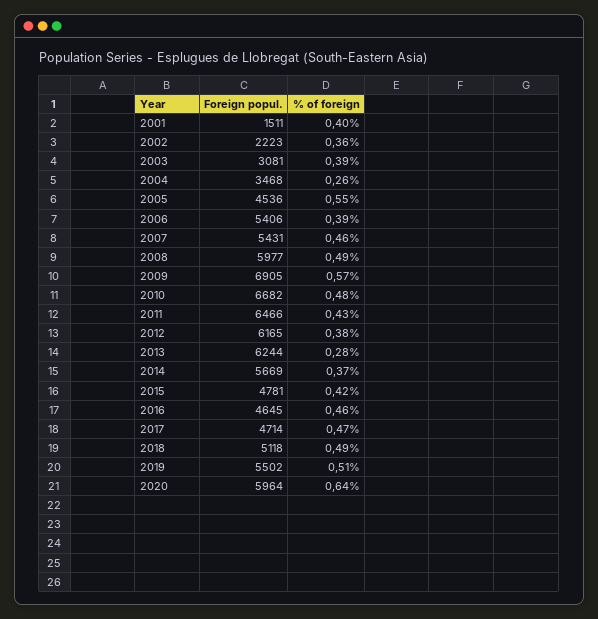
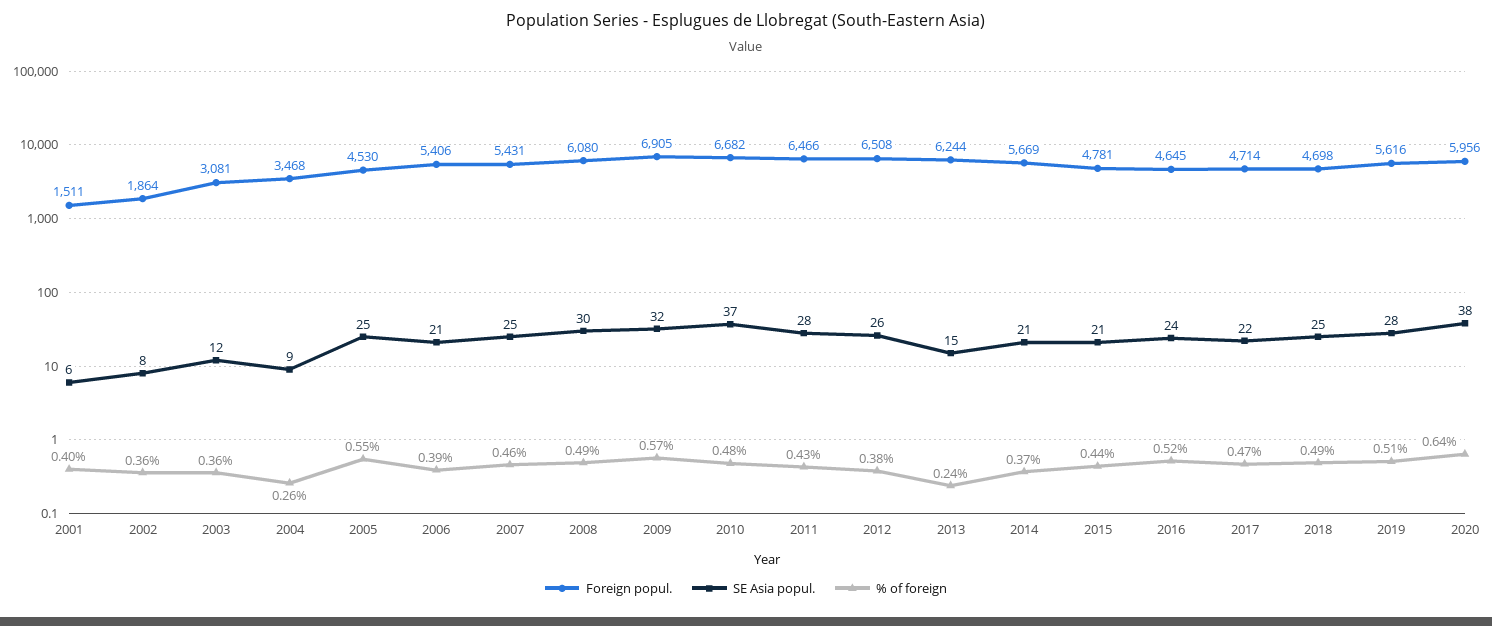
  {
    "Foreign popul.": {
      "2001": 1511,
-     "2002": 2223,
+     "2002": 1864,
      "2003": 3081,
      "2004": 3468,
-     "2005": 4536,
+     "2005": 4530,
      "2006": 5406,
      "2007": 5431,
-     "2008": 5977,
+     "2008": 6080,
      "2009": 6905,
      "2010": 6682,
      "2011": 6466,
-     "2012": 6165,
+     "2012": 6508,
      "2013": 6244,
      "2014": 5669,
      "2015": 4781,
      "2016": 4645,
      "2017": 4714,
-     "2018": 5118,
+     "2018": 4698,
-     "2019": 5502,
+     "2019": 5616,
-     "2020": 5964
+     "2020": 5956
    },
    "% of foreign": {
      "2001": 0.4,
      "2002": 0.36,
-     "2003": 0.39,
+     "2003": 0.36,
      "2004": 0.26,
      "2005": 0.55,
      "2006": 0.39,
      "2007": 0.46,
      "2008": 0.49,
      "2009": 0.57,
      "2010": 0.48,
      "2011": 0.43,
      "2012": 0.38,
-     "2013": 0.28,
+     "2013": 0.24,
      "2014": 0.37,
-     "2015": 0.42,
+     "2015": 0.44,
-     "2016": 0.46,
+     "2016": 0.52,
      "2017": 0.47,
      "2018": 0.49,
      "2019": 0.51,
      "2020": 0.64
-   }
+   },
+   "SE Asia popul.": {
+     "2001": 6,
+     "2002": 8,
+     "2003": 12,
+     "2004": 9,
+     "2005": 25,
+     "2006": 21,
+     "2007": 25,
+     "2008": 30,
+     "2009": 32,
+     "2010": 37,
+     "2011": 28,
+     "2012": 26,
+     "2013": 15,
+     "2014": 21,
+     "2015": 21,
+     "2016": 24,
+     "2017": 22,
+     "2018": 25,
+     "2019": 28,
+     "2020": 38
+   }
  }

